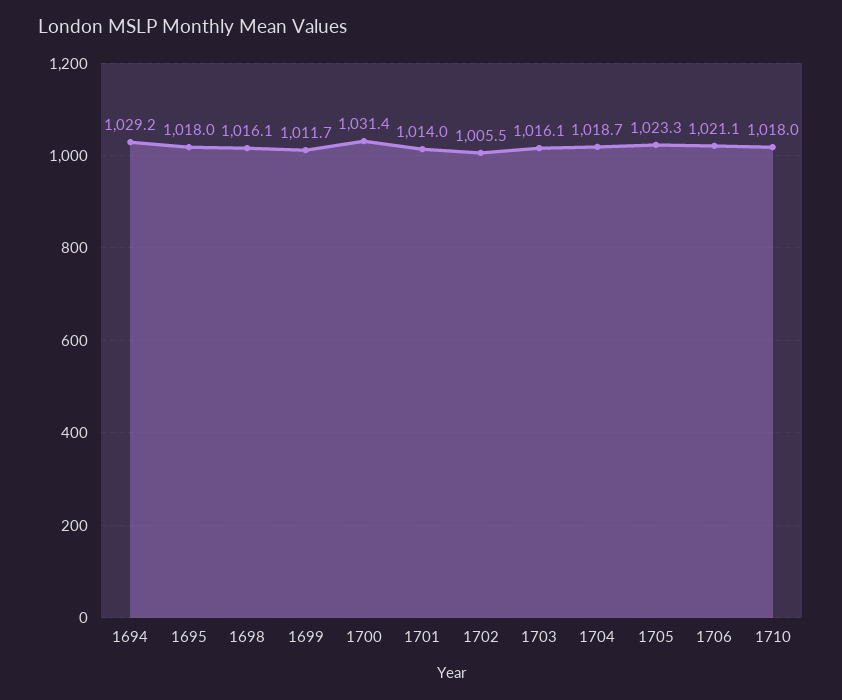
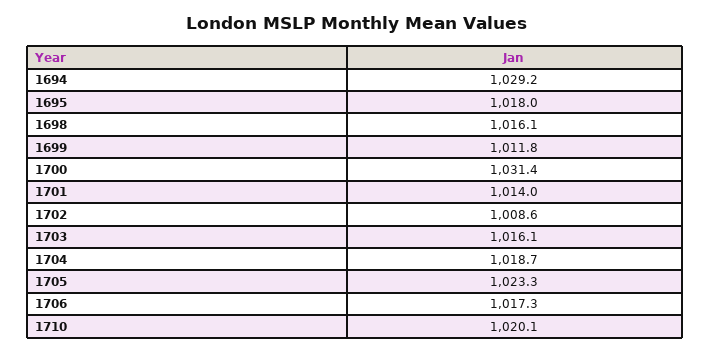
  {
    "1694": 1029.2,
    "1695": 1018,
    "1698": 1016.1,
-   "1699": 1011.7,
+   "1699": 1011.8,
    "1700": 1031.4,
    "1701": 1014,
-   "1702": 1005.5,
+   "1702": 1008.6,
    "1703": 1016.1,
    "1704": 1018.7,
    "1705": 1023.3,
-   "1706": 1021.1,
+   "1706": 1017.3,
-   "1710": 1018
+   "1710": 1020.1
  }

